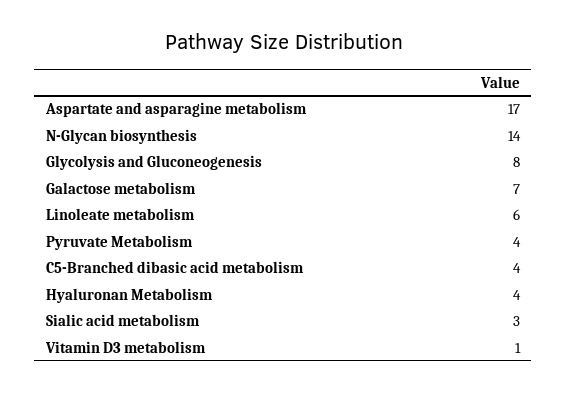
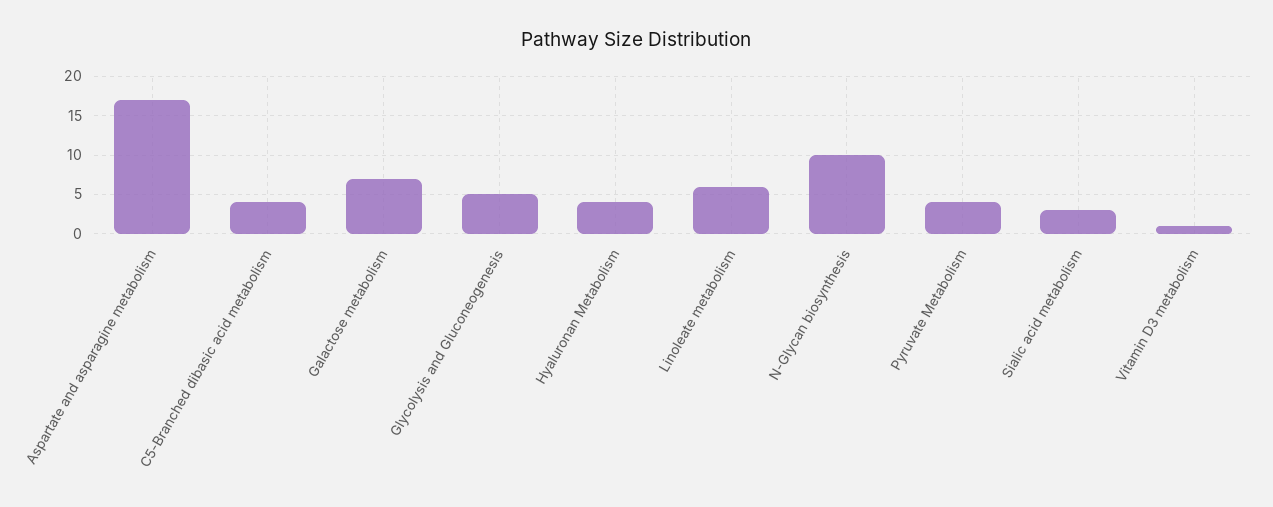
  {
    "Aspartate and asparagine metabolism": 17,
-   "N-Glycan biosynthesis": 14,
+   "N-Glycan biosynthesis": 10,
-   "Glycolysis and Gluconeogenesis": 8,
+   "Glycolysis and Gluconeogenesis": 5,
    "Galactose metabolism": 7,
    "Linoleate metabolism": 6,
    "Pyruvate Metabolism": 4,
    "C5-Branched dibasic acid metabolism": 4,
    "Hyaluronan Metabolism": 4,
    "Sialic acid metabolism": 3,
    "Vitamin D3 metabolism": 1
  }

